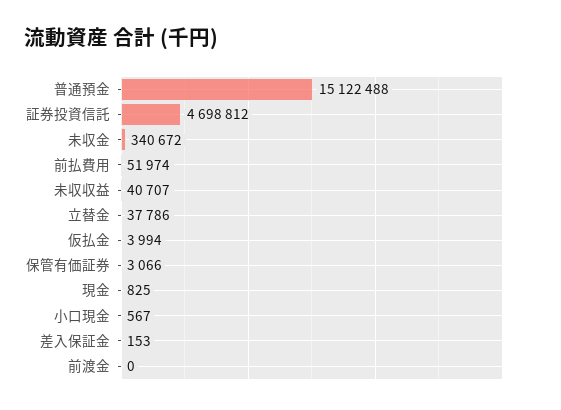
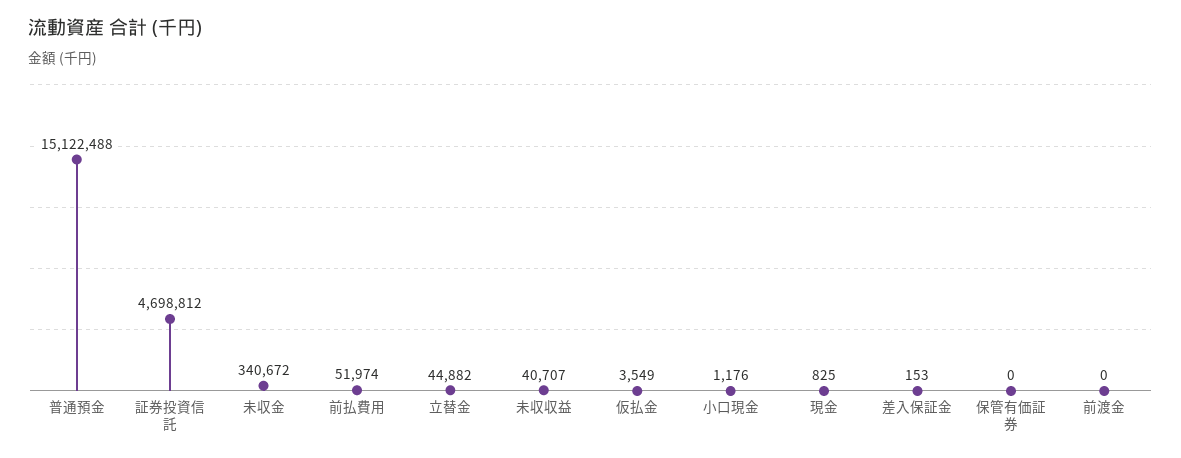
  {
    "普通預金": 15122488,
    "証券投資信託": 4698812,
    "未収金": 340672,
    "前払費用": 51974,
    "未収収益": 40707,
-   "立替金": 37786,
+   "立替金": 44882,
-   "仮払金": 3994,
+   "仮払金": 3549,
-   "保管有価証券": 3066,
+   "保管有価証券": 0,
    "現金": 825,
-   "小口現金": 567,
+   "小口現金": 1176,
    "差入保証金": 153,
    "前渡金": 0
  }

